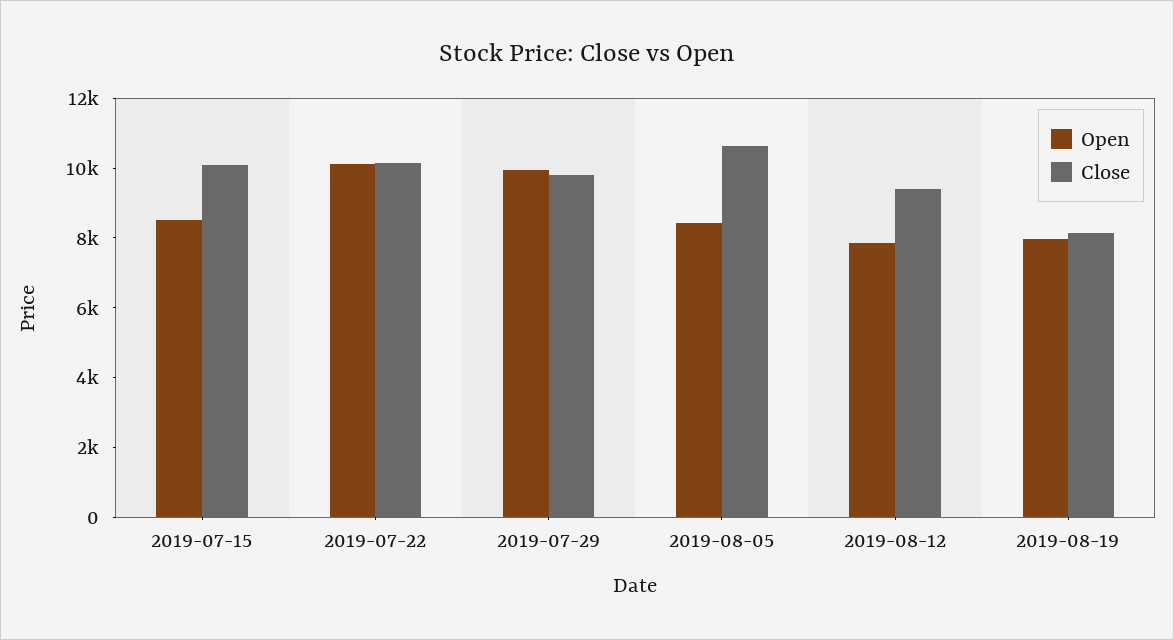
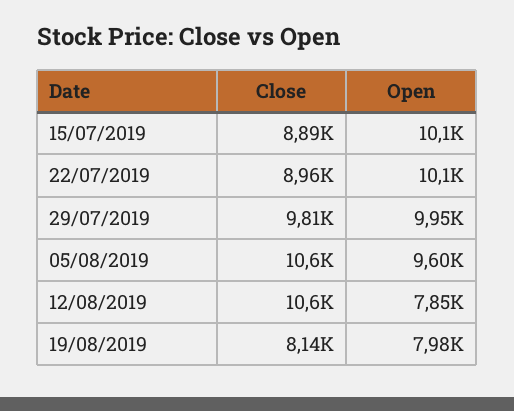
  {
    "Open": {
-     "2019-07-15": 8500,
+     "2019-07-15": 10100,
      "2019-07-22": 10100,
      "2019-07-29": 9950,
-     "2019-08-05": 8500,
+     "2019-08-05": 9600,
      "2019-08-12": 7850,
      "2019-08-19": 7980
    },
    "Close": {
-     "2019-07-15": 10000,
+     "2019-07-15": 8890,
-     "2019-07-22": 10000,
+     "2019-07-22": 8960,
      "2019-07-29": 9810,
      "2019-08-05": 10600,
-     "2019-08-12": 9500,
+     "2019-08-12": 10600,
      "2019-08-19": 8140
    }
  }

